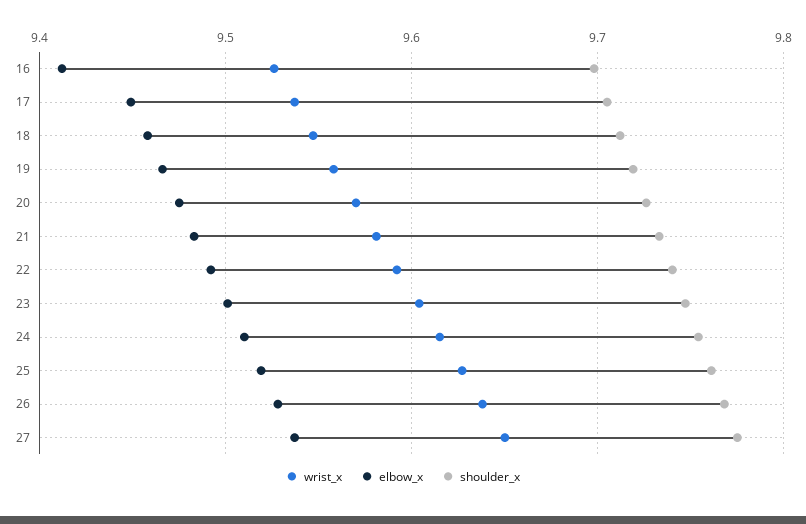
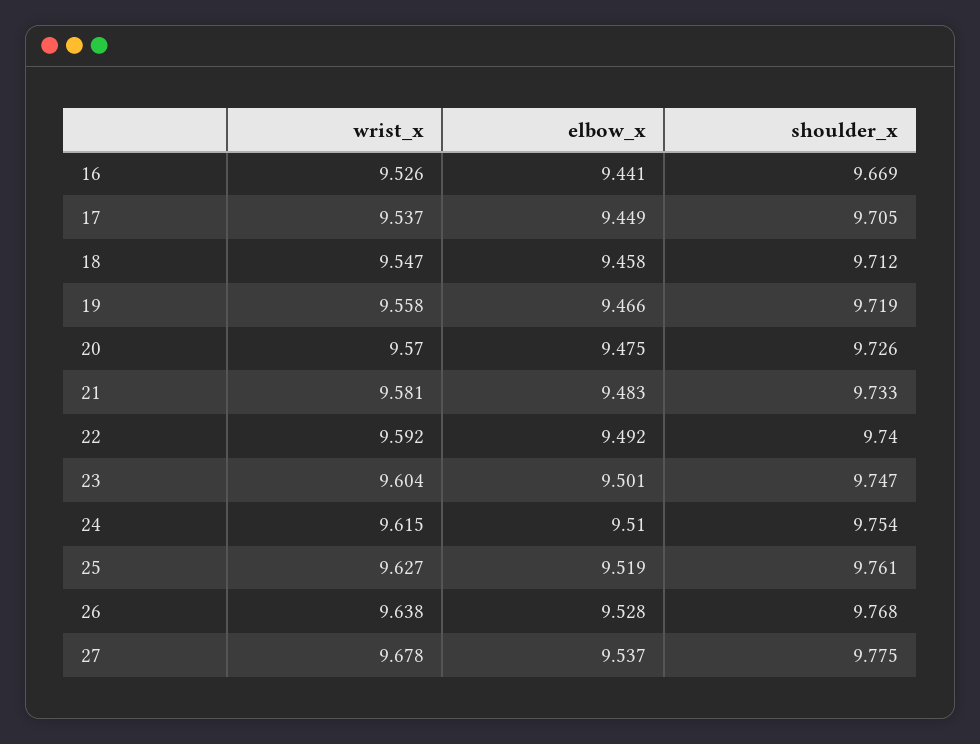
  {
    "wrist_x": {
      "16": 9.526,
      "17": 9.537,
      "18": 9.547,
      "19": 9.558,
      "20": 9.57,
      "21": 9.581,
      "22": 9.592,
      "23": 9.604,
      "24": 9.615,
      "25": 9.627,
      "26": 9.638,
-     "27": 9.65
+     "27": 9.678
    },
    "elbow_x": {
-     "16": 9.41,
+     "16": 9.441,
      "17": 9.449,
      "18": 9.458,
      "19": 9.466,
      "20": 9.475,
      "21": 9.483,
      "22": 9.492,
      "23": 9.501,
      "24": 9.51,
      "25": 9.519,
      "26": 9.528,
      "27": 9.537
    },
    "shoulder_x": {
-     "16": 9.7,
+     "16": 9.669,
      "17": 9.705,
      "18": 9.712,
      "19": 9.719,
      "20": 9.726,
      "21": 9.733,
      "22": 9.74,
      "23": 9.747,
      "24": 9.754,
      "25": 9.761,
      "26": 9.768,
      "27": 9.775
    }
  }

